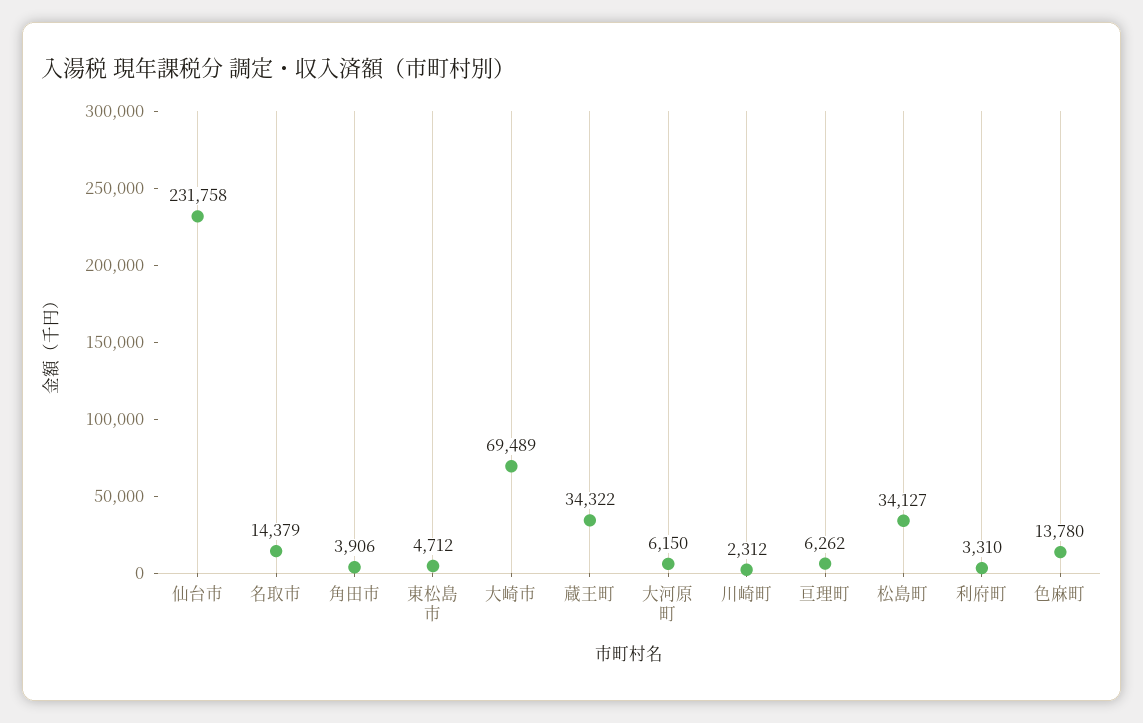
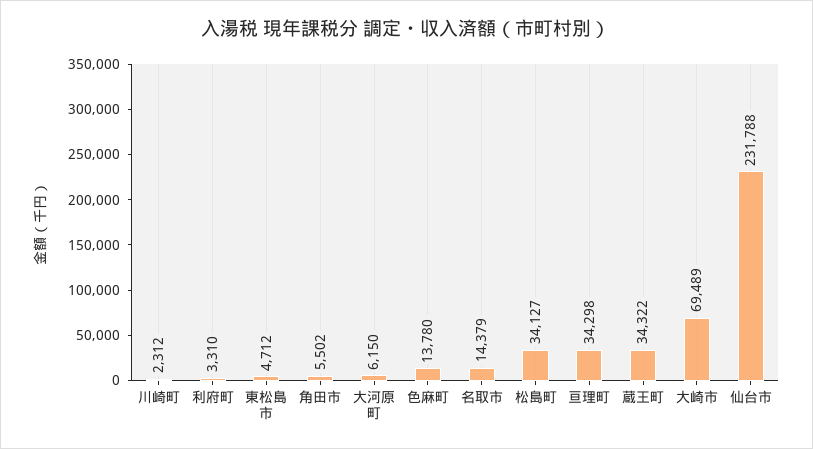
  {
-   "仙台市": 231758,
+   "仙台市": 231788,
    "名取市": 14379,
-   "角田市": 3906,
+   "角田市": 5502,
    "東松島市": 4712,
    "大崎市": 69489,
    "蔵王町": 34322,
    "大河原町": 6150,
    "川崎町": 2312,
-   "亘理町": 6262,
+   "亘理町": 34298,
    "松島町": 34127,
    "利府町": 3310,
    "色麻町": 13780
  }

